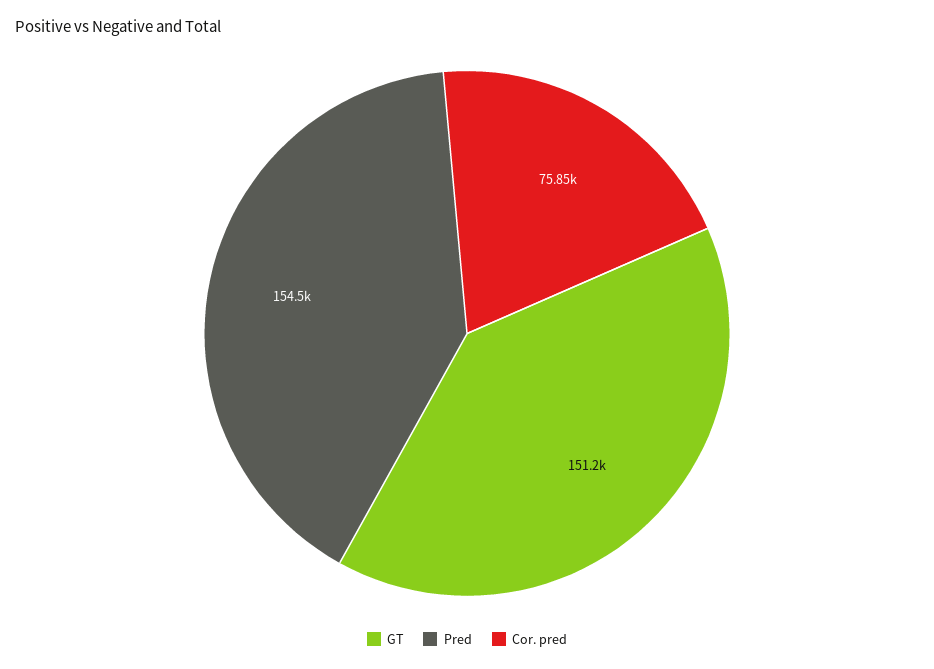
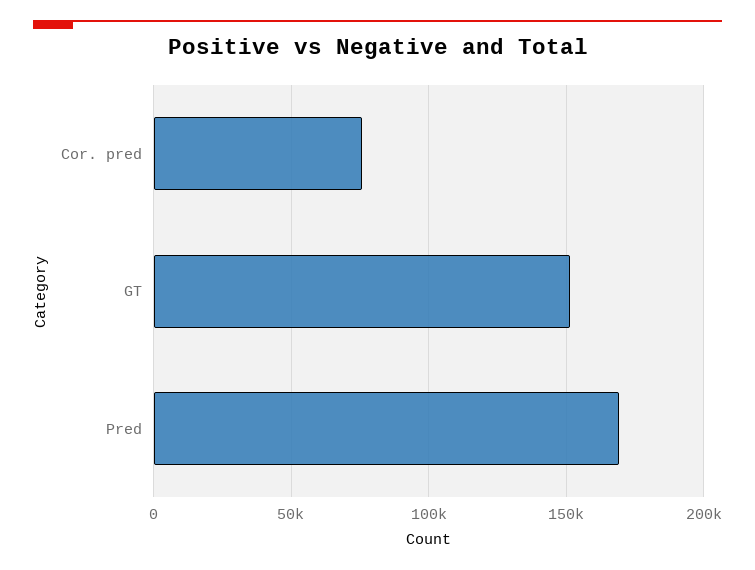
  {
    "GT": 151200,
-   "Pred": 154500,
+   "Pred": 170000,
    "Cor. pred": 75850
  }

